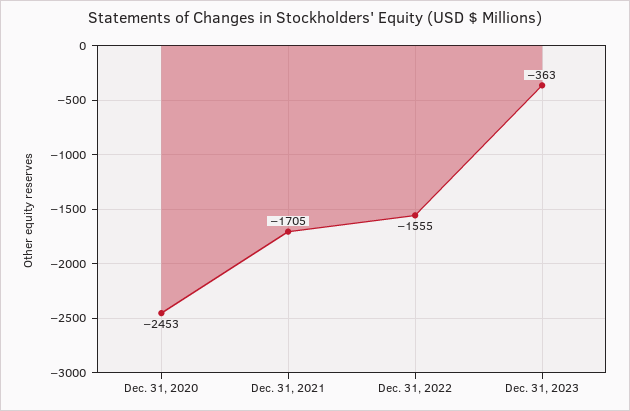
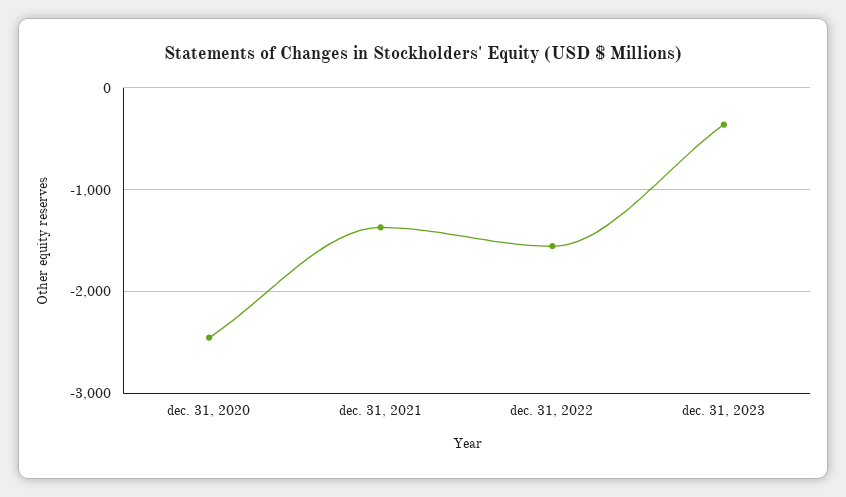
  {
    "Dec. 31, 2020": -2453,
-   "Dec. 31, 2021": -1705,
+   "Dec. 31, 2021": -1400,
    "Dec. 31, 2022": -1555,
    "Dec. 31, 2023": -363
  }

